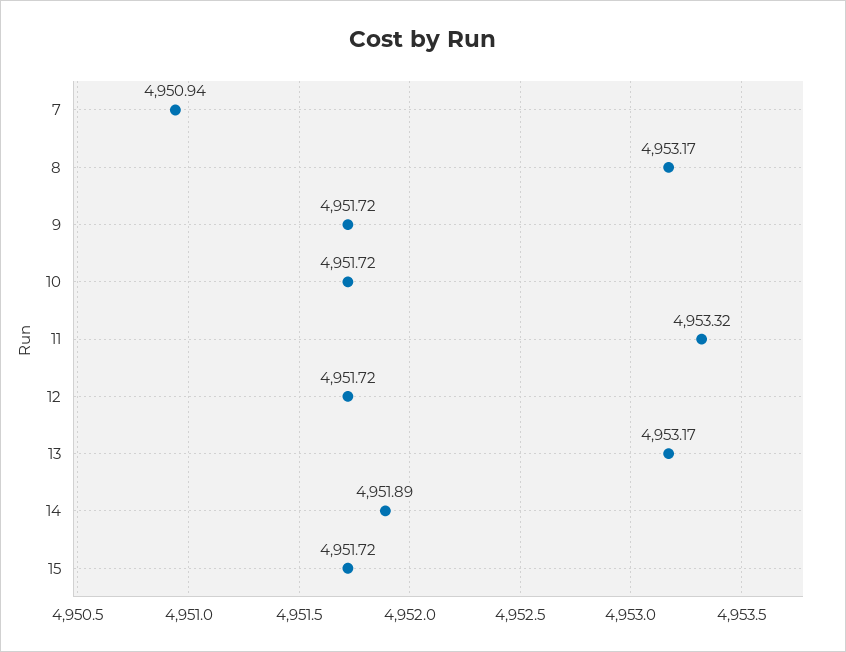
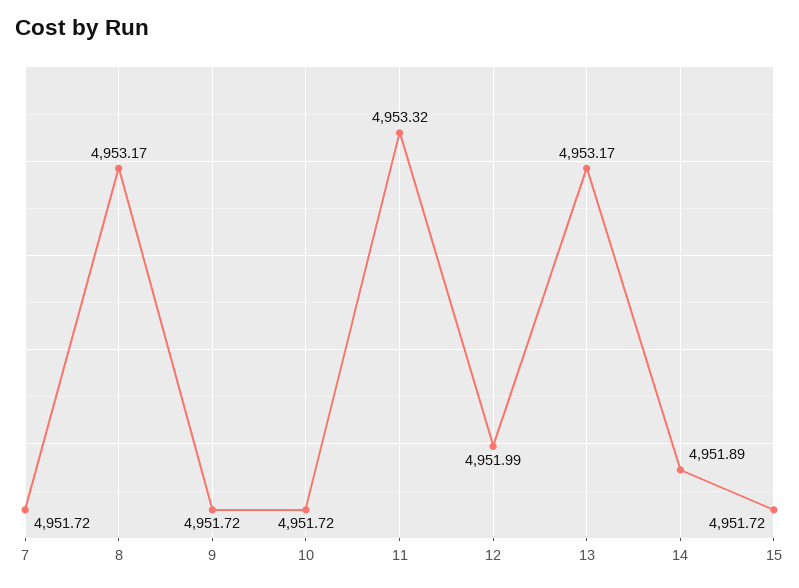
  {
-   "7": 4950.94,
+   "7": 4951.72,
    "8": 4953.17,
    "9": 4951.72,
    "10": 4951.72,
    "11": 4953.32,
-   "12": 4951.72,
+   "12": 4951.99,
    "13": 4953.17,
    "14": 4951.89,
    "15": 4951.72
  }

